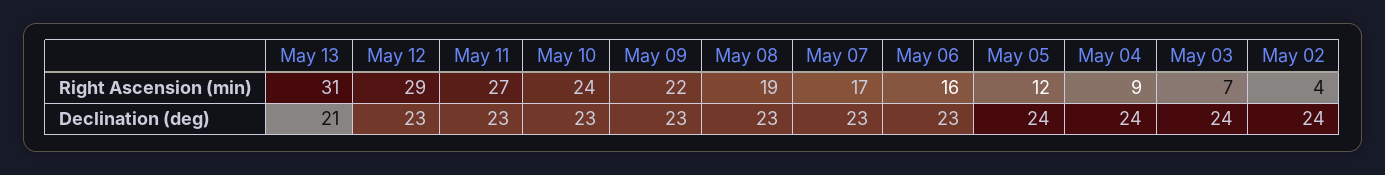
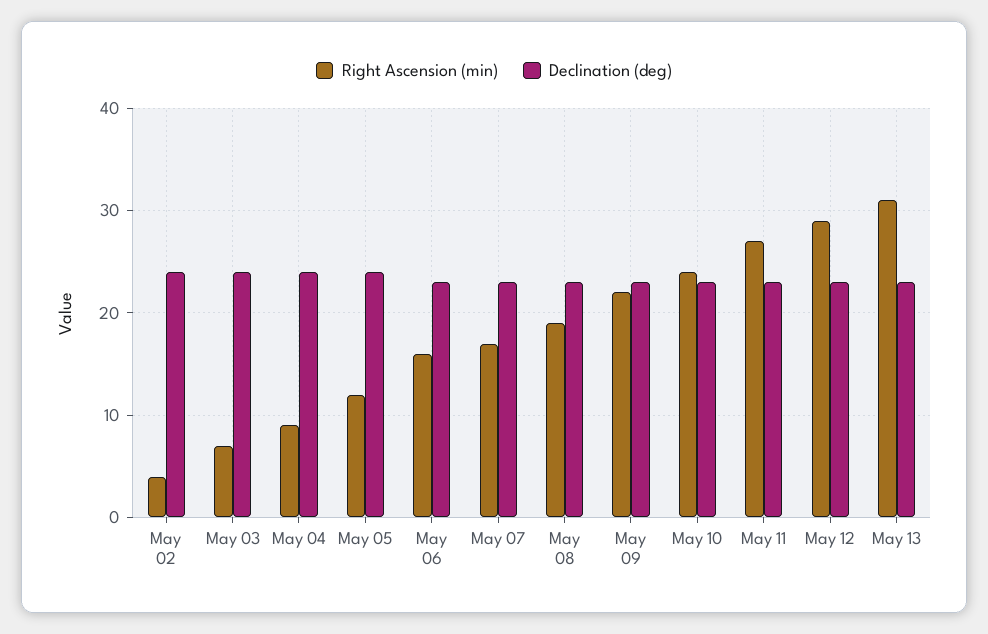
  {
    "Right Ascension (min)": {
      "May 13": 31,
      "May 12": 29,
      "May 11": 27,
      "May 10": 24,
      "May 09": 22,
      "May 08": 19,
      "May 07": 17,
      "May 06": 16,
      "May 05": 12,
      "May 04": 9,
      "May 03": 7,
      "May 02": 4
    },
    "Declination (deg)": {
-     "May 13": 21,
+     "May 13": 23,
      "May 12": 23,
      "May 11": 23,
      "May 10": 23,
      "May 09": 23,
      "May 08": 23,
      "May 07": 23,
      "May 06": 23,
      "May 05": 24,
      "May 04": 24,
      "May 03": 24,
      "May 02": 24
    }
  }

